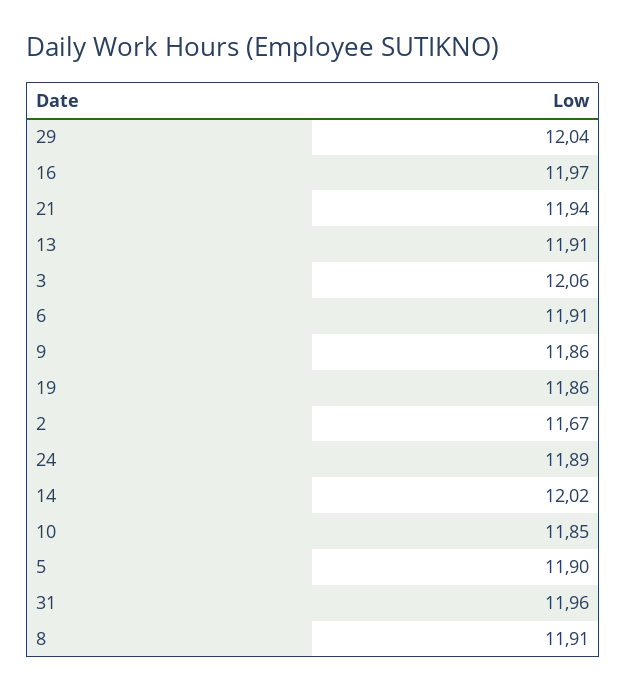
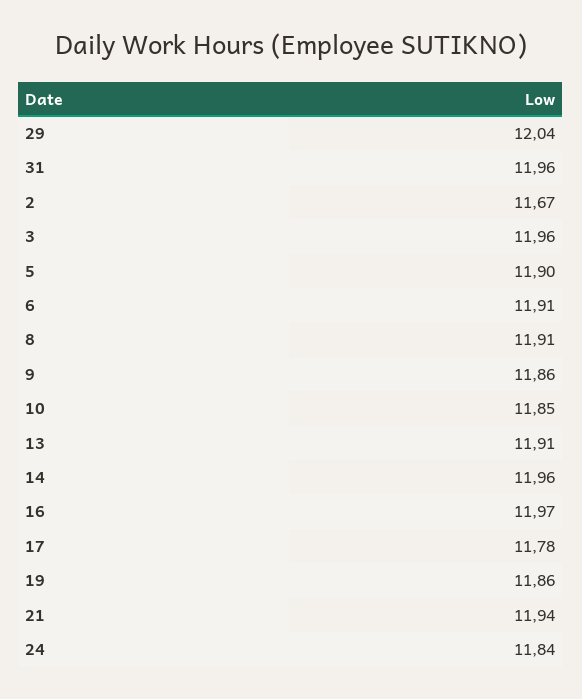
  {
    "29": 12.04,
    "16": 11.97,
    "21": 11.94,
    "13": 11.91,
-   "3": 12.06,
+   "3": 11.96,
    "6": 11.91,
    "9": 11.86,
    "19": 11.86,
    "2": 11.67,
-   "24": 11.89,
+   "24": 11.84,
-   "14": 12.02,
+   "14": 11.96,
    "10": 11.85,
    "5": 11.9,
    "31": 11.96,
-   "8": 11.91
+   "8": 11.91,
+   "17": 11.78
  }

